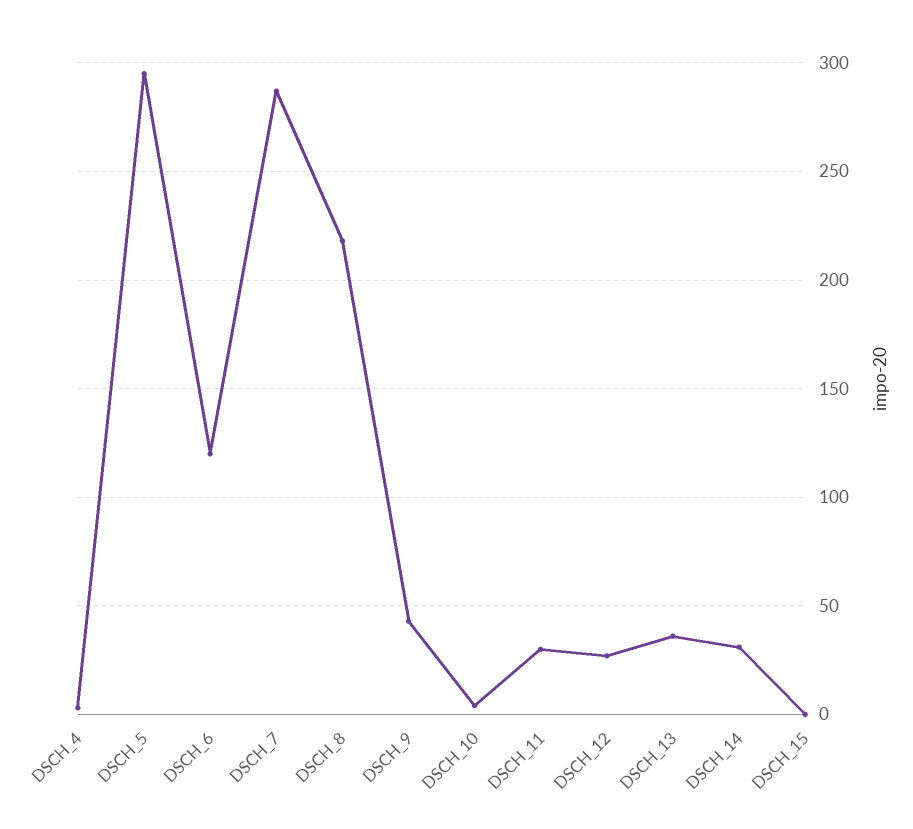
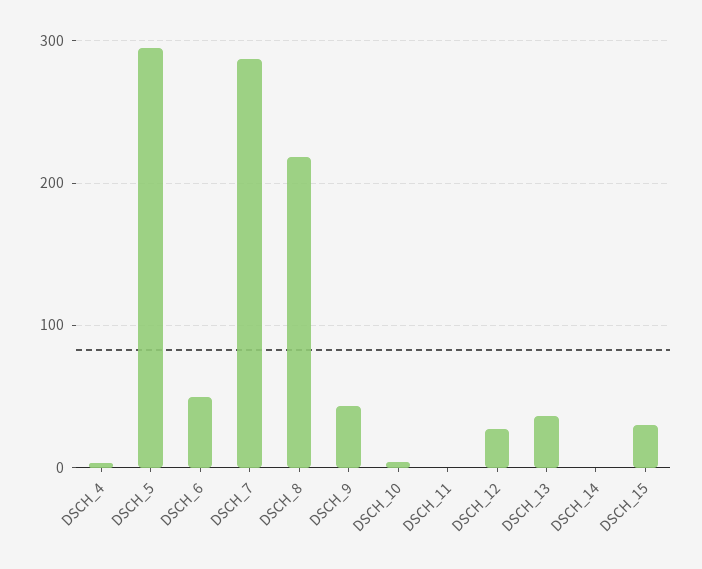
  {
    "DSCH_4": 5,
    "DSCH_5": 295,
-   "DSCH_6": 120,
+   "DSCH_6": 50,
    "DSCH_7": 285,
    "DSCH_8": 220,
    "DSCH_9": 45,
    "DSCH_10": 5,
-   "DSCH_11": 30,
+   "DSCH_11": 0,
    "DSCH_12": 25,
    "DSCH_13": 35,
-   "DSCH_14": 30,
+   "DSCH_14": 0,
-   "DSCH_15": 0
+   "DSCH_15": 30
  }

